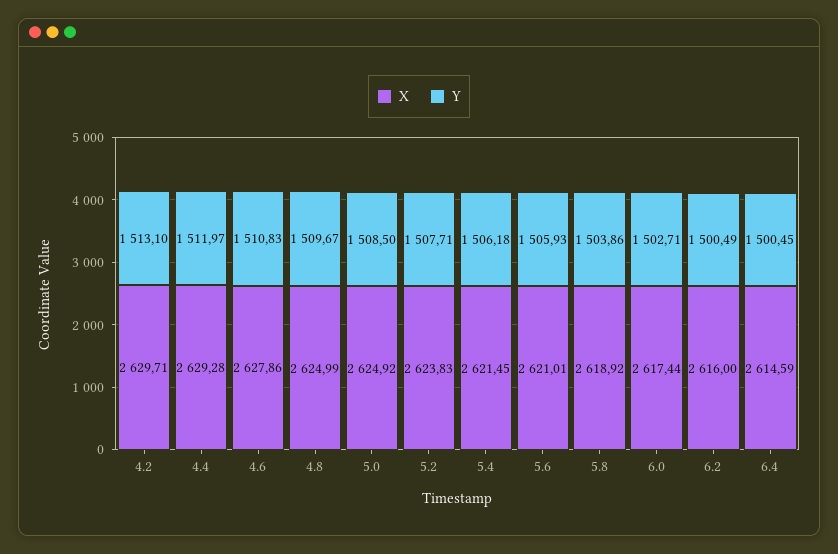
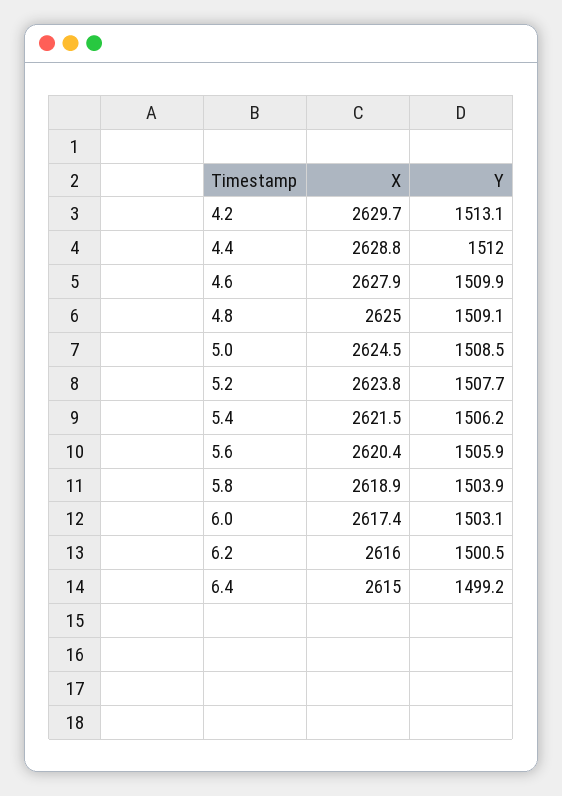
  {
    "X": {
      "4.2": 2629.71,
-     "4.4": 2629.28,
+     "4.4": 2628.8,
      "4.6": 2627.86,
      "4.8": 2624.99,
-     "5.0": 2624.92,
+     "5.0": 2624.5,
      "5.2": 2623.83,
      "5.4": 2621.45,
-     "5.6": 2621.01,
+     "5.6": 2620.4,
      "5.8": 2618.92,
      "6.0": 2617.44,
      "6.2": 2616,
-     "6.4": 2614.59
+     "6.4": 2615
    },
    "Y": {
      "4.2": 1513.1,
      "4.4": 1511.97,
-     "4.6": 1510.83,
+     "4.6": 1509.9,
-     "4.8": 1509.67,
+     "4.8": 1509.1,
      "5.0": 1508.5,
      "5.2": 1507.71,
      "5.4": 1506.18,
      "5.6": 1505.93,
      "5.8": 1503.86,
-     "6.0": 1502.71,
+     "6.0": 1503.1,
      "6.2": 1500.49,
-     "6.4": 1500.45
+     "6.4": 1499.2
    }
  }

